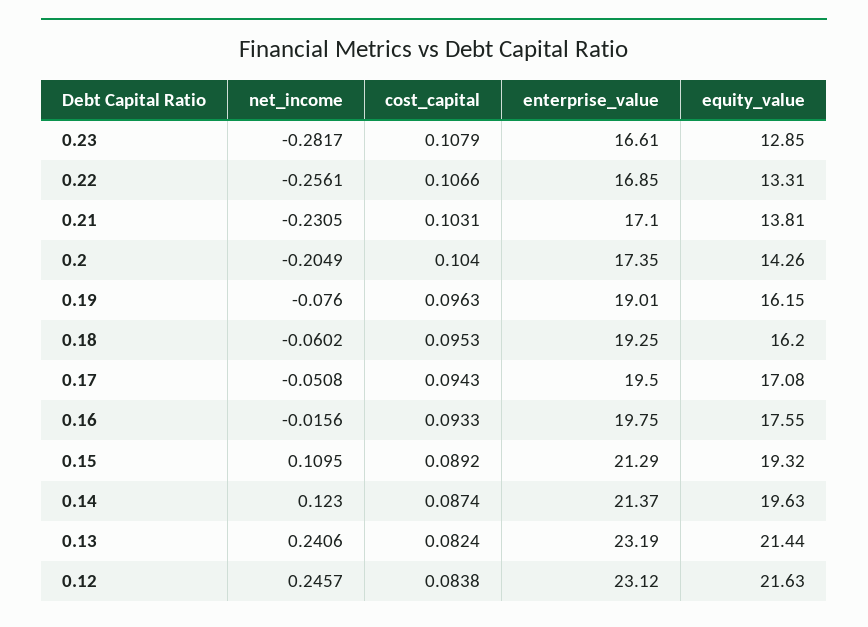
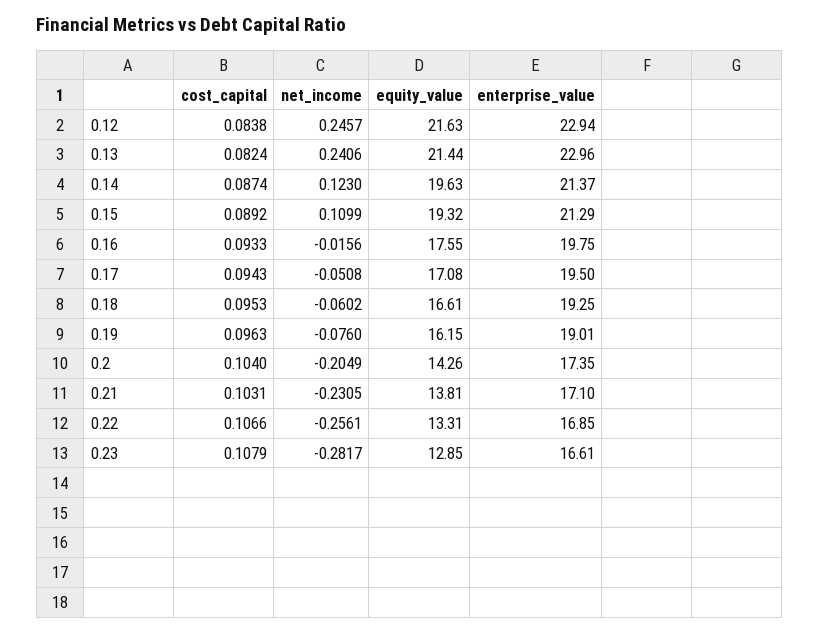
  {
    "net_income": {
      "0.23": -0.2817,
      "0.22": -0.2561,
      "0.21": -0.2305,
      "0.2": -0.2049,
      "0.19": -0.076,
      "0.18": -0.0602,
      "0.17": -0.0508,
      "0.16": -0.0156,
-     "0.15": 0.1095,
+     "0.15": 0.1099,
      "0.14": 0.123,
      "0.13": 0.2406,
      "0.12": 0.2457
    },
    "cost_capital": {
      "0.23": 0.1079,
      "0.22": 0.1066,
      "0.21": 0.1031,
      "0.2": 0.104,
      "0.19": 0.0963,
      "0.18": 0.0953,
      "0.17": 0.0943,
      "0.16": 0.0933,
      "0.15": 0.0892,
      "0.14": 0.0874,
      "0.13": 0.0824,
      "0.12": 0.0838
    },
    "enterprise_value": {
      "0.23": 16.61,
      "0.22": 16.85,
      "0.21": 17.1,
      "0.2": 17.35,
      "0.19": 19.01,
      "0.18": 19.25,
      "0.17": 19.5,
      "0.16": 19.75,
      "0.15": 21.29,
      "0.14": 21.37,
-     "0.13": 23.19,
+     "0.13": 22.96,
-     "0.12": 23.12
+     "0.12": 22.94
    },
    "equity_value": {
      "0.23": 12.85,
      "0.22": 13.31,
      "0.21": 13.81,
      "0.2": 14.26,
      "0.19": 16.15,
-     "0.18": 16.2,
+     "0.18": 16.61,
      "0.17": 17.08,
      "0.16": 17.55,
      "0.15": 19.32,
      "0.14": 19.63,
      "0.13": 21.44,
      "0.12": 21.63
    }
  }

